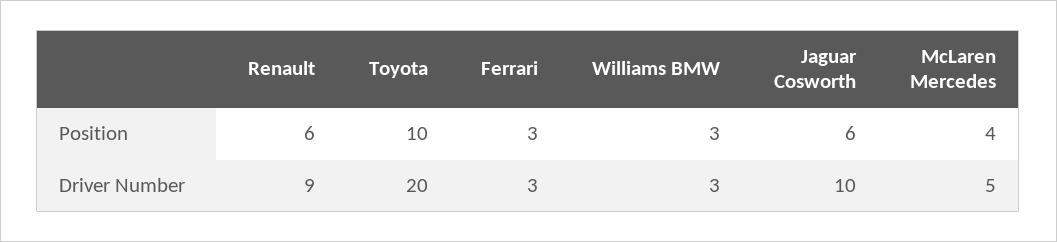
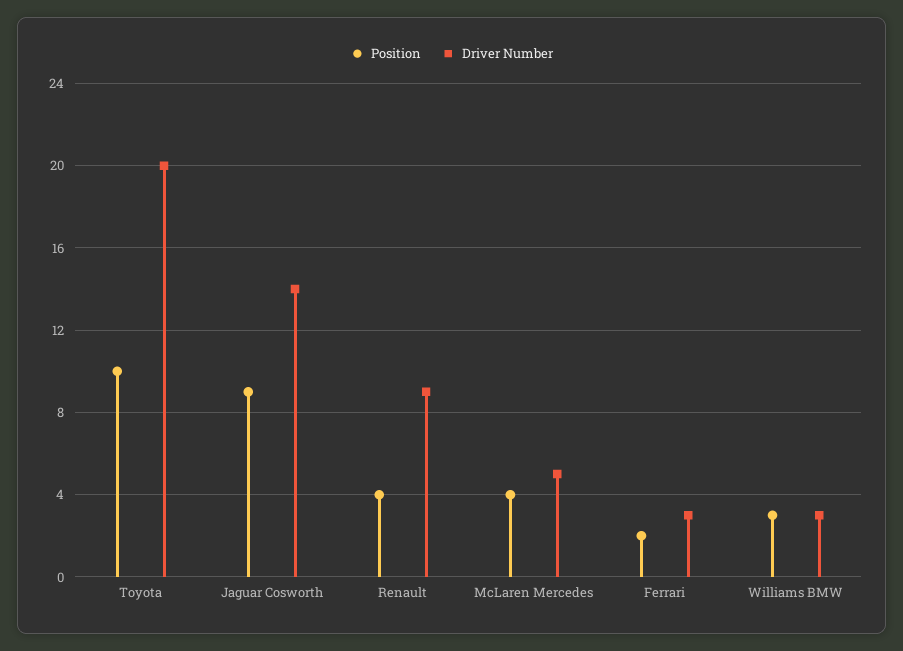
  {
    "Position": {
-     "Renault": 6,
+     "Renault": 4,
      "Toyota": 10,
-     "Ferrari": 3,
+     "Ferrari": 2,
      "Williams BMW": 3,
-     "Jaguar Cosworth": 6,
+     "Jaguar Cosworth": 9,
      "McLaren Mercedes": 4
    },
    "Driver Number": {
      "Renault": 9,
      "Toyota": 20,
      "Ferrari": 3,
      "Williams BMW": 3,
-     "Jaguar Cosworth": 10,
+     "Jaguar Cosworth": 14,
      "McLaren Mercedes": 5
    }
  }

